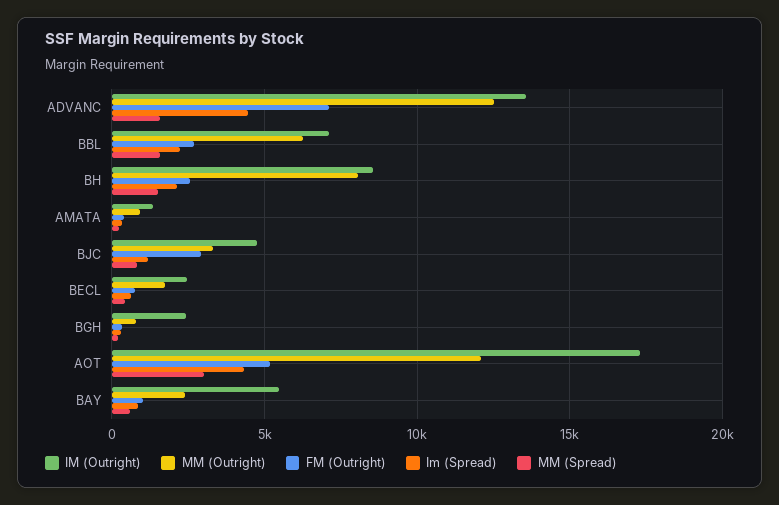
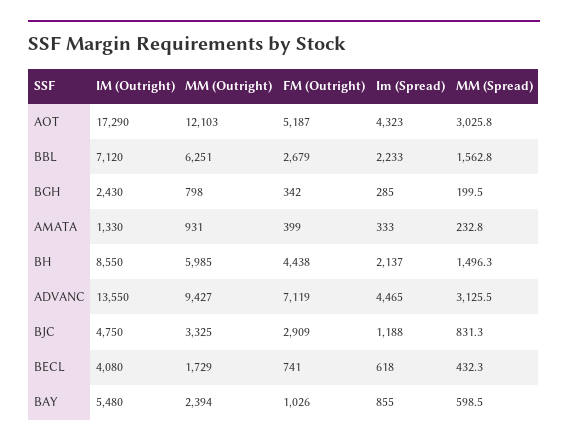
  {
    "IM (Outright)": {
      "ADVANC": 13550,
      "BBL": 7120,
      "BH": 8550,
      "AMATA": 1330,
      "BJC": 4750,
-     "BECL": 2500,
+     "BECL": 4080,
      "BGH": 2430,
      "AOT": 17290,
      "BAY": 5480
    },
    "MM (Outright)": {
-     "ADVANC": 12500,
+     "ADVANC": 9427,
      "BBL": 6251,
-     "BH": 8000,
+     "BH": 5985,
      "AMATA": 931,
      "BJC": 3325,
      "BECL": 1729,
      "BGH": 798,
      "AOT": 12103,
      "BAY": 2394
    },
    "FM (Outright)": {
      "ADVANC": 7119,
      "BBL": 2679,
-     "BH": 2500,
+     "BH": 4438,
      "AMATA": 399,
      "BJC": 2909,
      "BECL": 741,
      "BGH": 342,
      "AOT": 5187,
      "BAY": 1026
    },
    "Im (Spread)": {
      "ADVANC": 4465,
      "BBL": 2233,
      "BH": 2137,
      "AMATA": 333,
      "BJC": 1188,
      "BECL": 618,
      "BGH": 285,
      "AOT": 4323,
      "BAY": 855
    },
    "MM (Spread)": {
-     "ADVANC": 1500,
+     "ADVANC": 3125.5,
      "BBL": 1562.8,
      "BH": 1496.3,
      "AMATA": 232.8,
      "BJC": 831.3,
      "BECL": 432.3,
      "BGH": 199.5,
      "AOT": 3025.8,
      "BAY": 598.5
    }
  }

